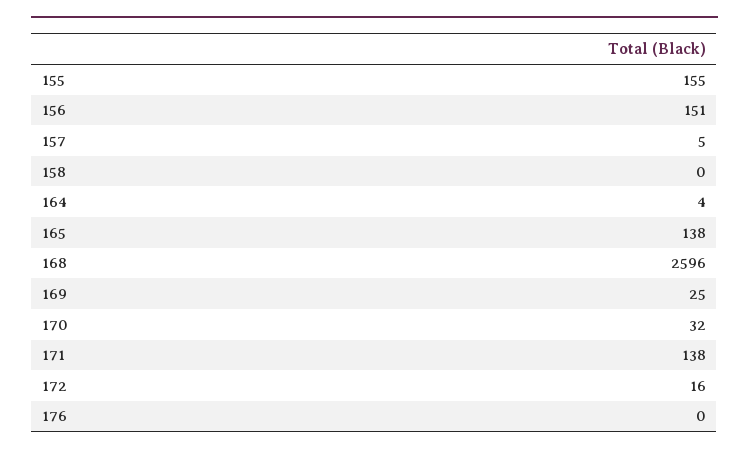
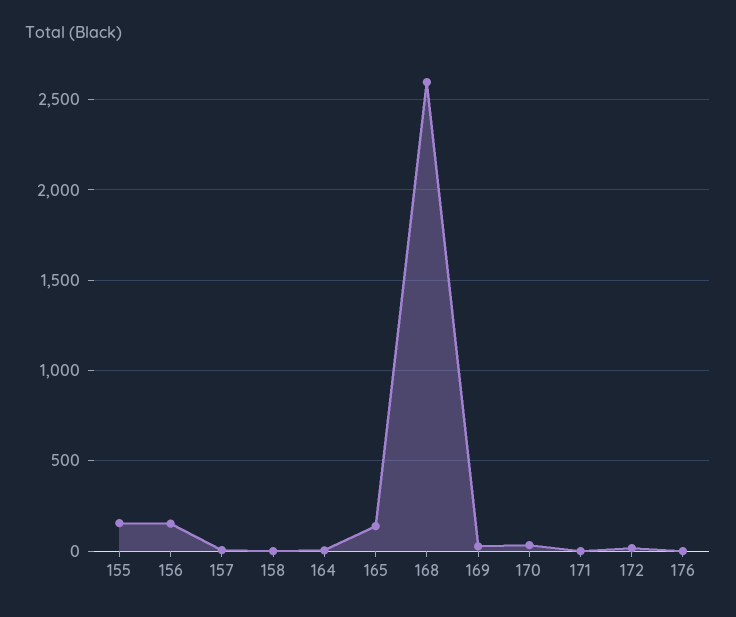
  {
    "155": 155,
    "156": 151,
    "157": 5,
    "158": 0,
    "164": 4,
    "165": 138,
    "168": 2596,
    "169": 25,
    "170": 32,
-   "171": 138,
+   "171": 0,
    "172": 16,
    "176": 0
  }

